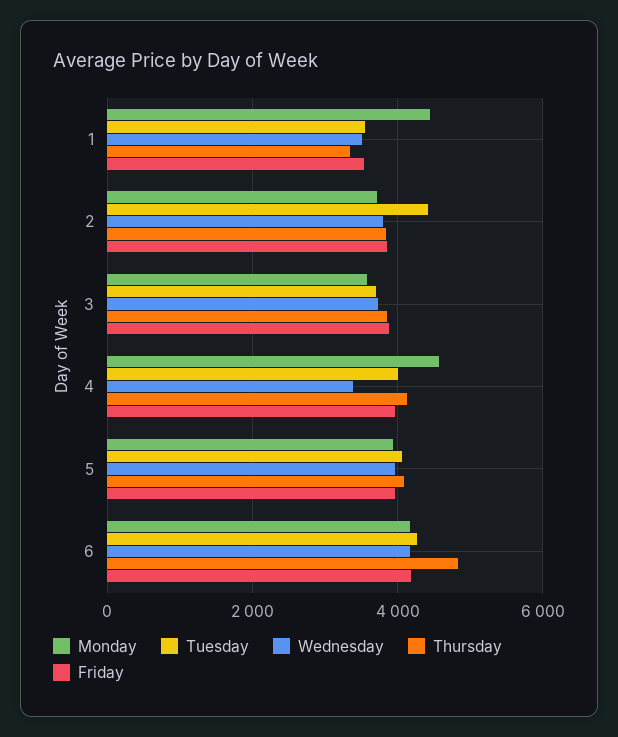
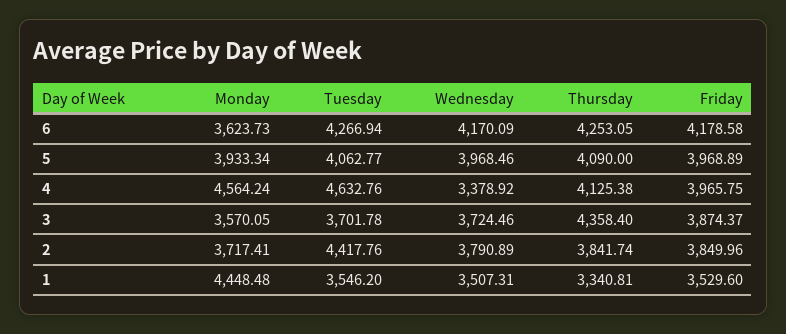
  {
    "Monday": {
      "1": 4448.48,
      "2": 3717.41,
      "3": 3570.05,
      "4": 4564.24,
      "5": 3933.34,
-     "6": 4200
+     "6": 3623.73
    },
    "Tuesday": {
      "1": 3546.2,
      "2": 4417.76,
      "3": 3701.78,
-     "4": 4000,
+     "4": 4632.76,
      "5": 4062.77,
      "6": 4266.94
    },
    "Wednesday": {
      "1": 3507.31,
      "2": 3790.89,
      "3": 3724.46,
      "4": 3378.92,
      "5": 3968.46,
      "6": 4170.09
    },
    "Thursday": {
      "1": 3340.81,
      "2": 3841.74,
-     "3": 3800,
+     "3": 4358.4,
      "4": 4125.38,
      "5": 4090,
-     "6": 4800
+     "6": 4253.05
    },
    "Friday": {
      "1": 3529.6,
      "2": 3849.96,
      "3": 3874.37,
      "4": 3965.75,
      "5": 3968.89,
      "6": 4178.58
    }
  }

